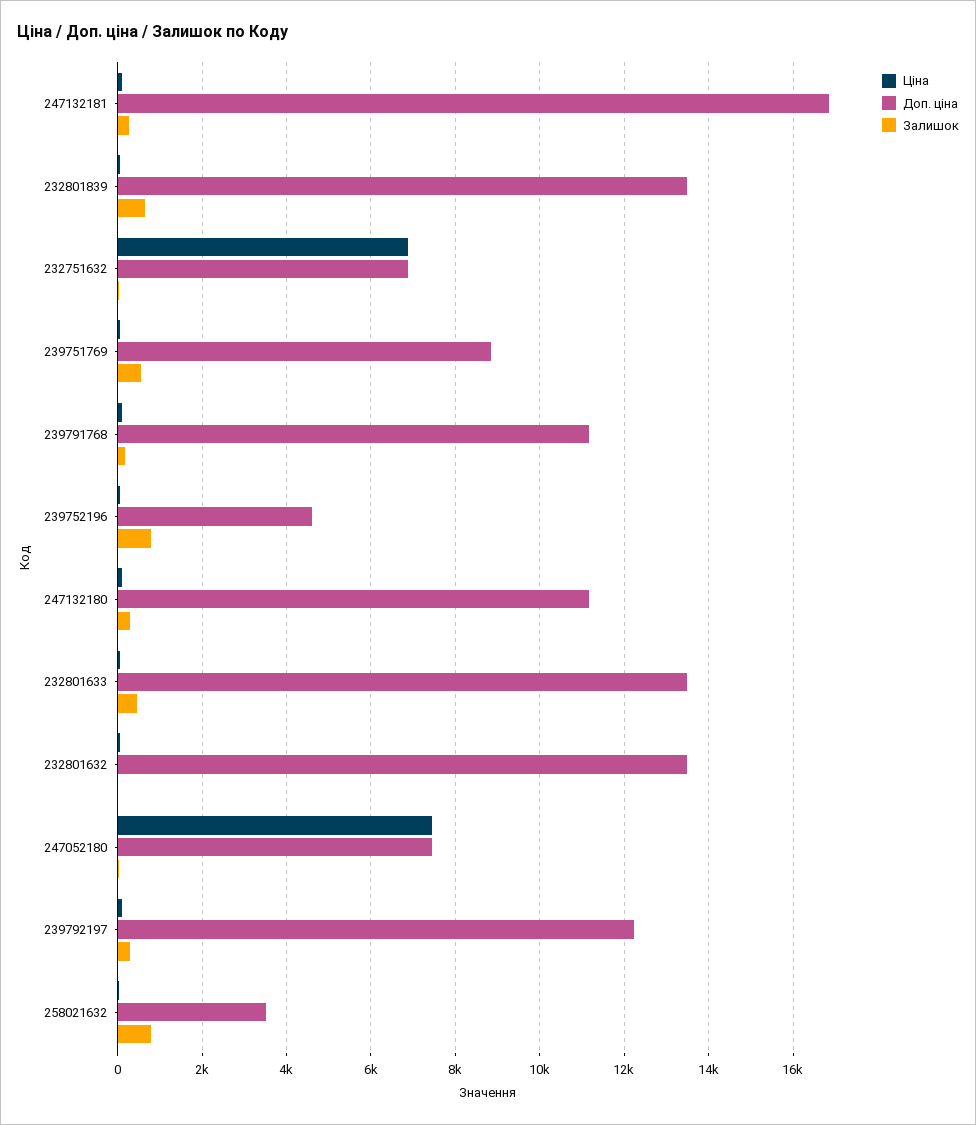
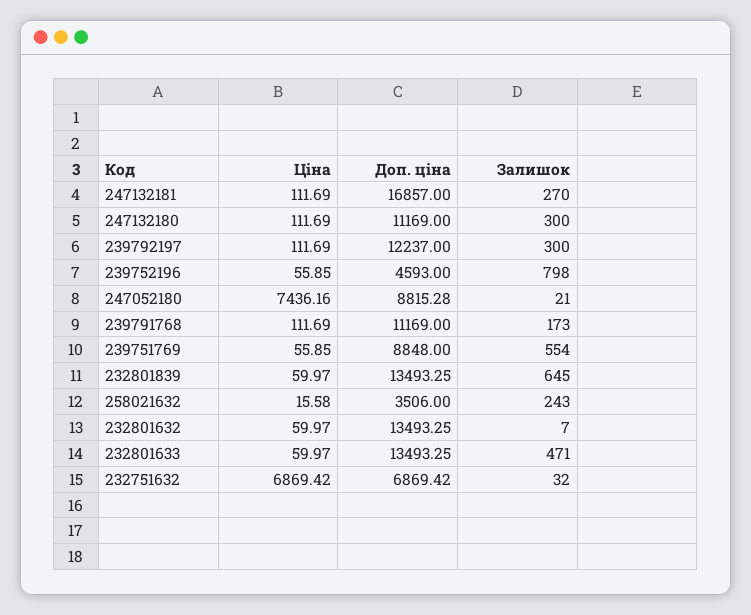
  {
    "Ціна": {
      "247132181": 111.69,
      "232801839": 59.97,
      "232751632": 6869.42,
      "239751769": 55.85,
      "239791768": 111.69,
      "239752196": 55.85,
      "247132180": 111.69,
      "232801633": 59.97,
      "232801632": 59.97,
      "247052180": 7436.16,
      "239792197": 111.69,
      "258021632": 15.58
    },
    "Доп. ціна": {
      "247132181": 16857,
      "232801839": 13493.25,
      "232751632": 6869.42,
      "239751769": 8848,
      "239791768": 11169,
      "239752196": 4593,
      "247132180": 11169,
      "232801633": 13493.25,
      "232801632": 13493.25,
-     "247052180": 7400,
+     "247052180": 8815.28,
      "239792197": 12237,
      "258021632": 3506
    },
    "Залишок": {
      "247132181": 270,
      "232801839": 645,
      "232751632": 32,
      "239751769": 554,
      "239791768": 173,
      "239752196": 798,
      "247132180": 300,
      "232801633": 471,
      "232801632": 7,
      "247052180": 21,
      "239792197": 300,
-     "258021632": 800
+     "258021632": 243
    }
  }

